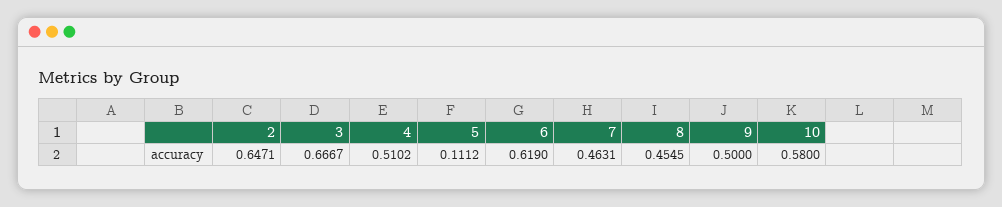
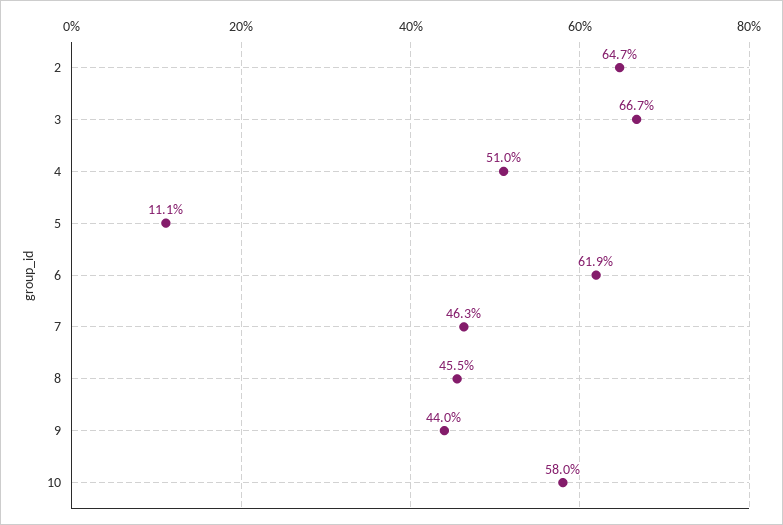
  {
    "2": 0.6471,
    "3": 0.6667,
    "4": 0.5102,
    "5": 0.1112,
    "6": 0.619,
    "7": 0.4631,
    "8": 0.4545,
-   "9": 0.5,
+   "9": 0.44,
    "10": 0.58
  }

